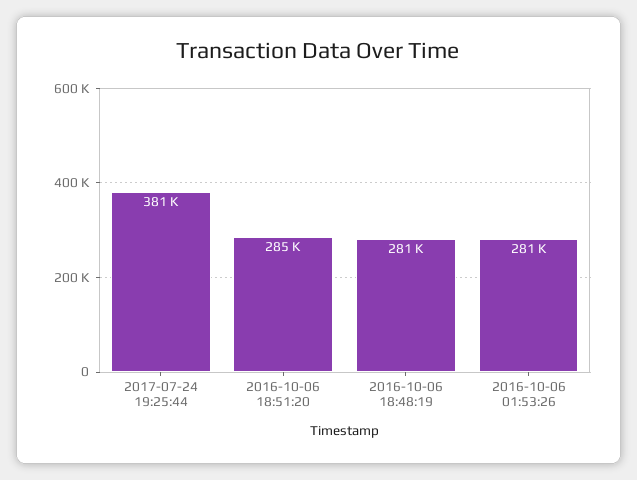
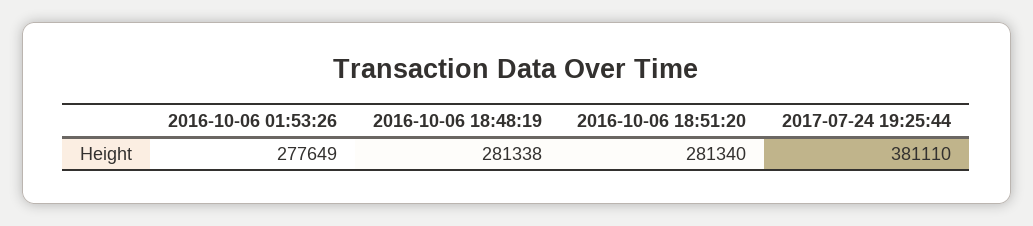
  {
    "2017-07-24 19:25:44": 381110,
-   "2016-10-06 18:51:20": 285000,
+   "2016-10-06 18:51:20": 281340,
    "2016-10-06 18:48:19": 281338,
-   "2016-10-06 01:53:26": 281000
+   "2016-10-06 01:53:26": 277649
  }

